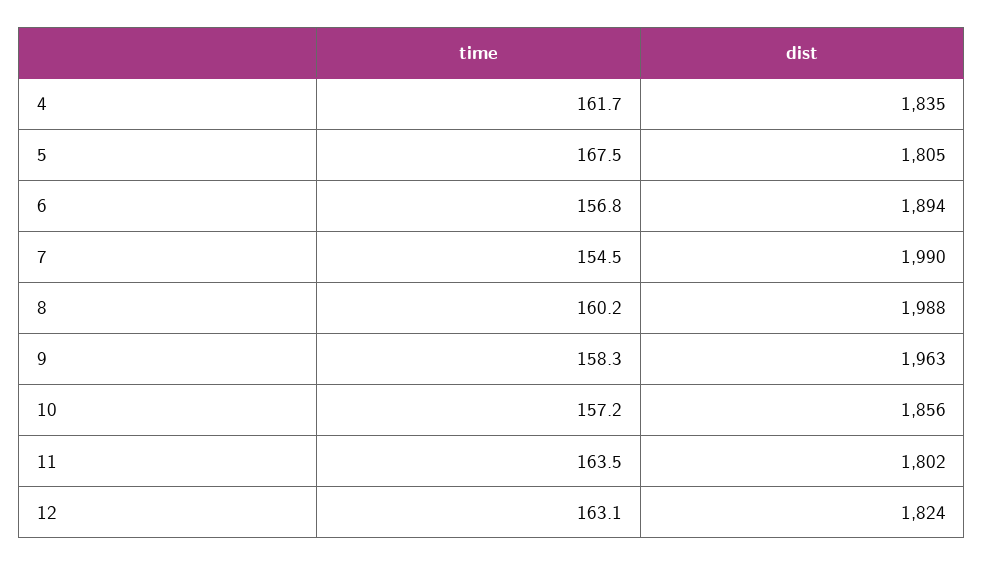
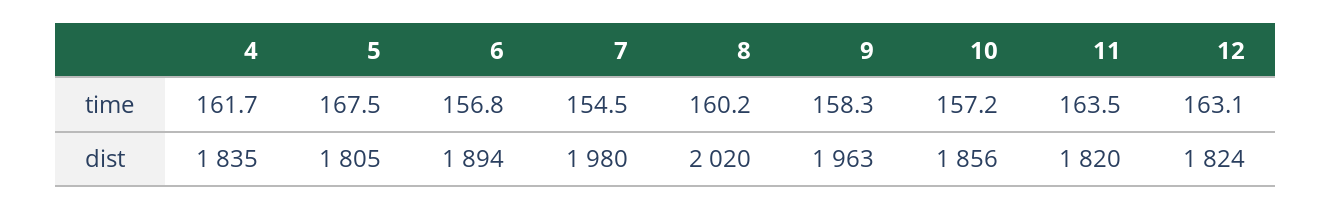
  {
    "time": {
      "4": 161.7,
      "5": 167.5,
      "6": 156.8,
      "7": 154.5,
      "8": 160.2,
      "9": 158.3,
      "10": 157.2,
      "11": 163.5,
      "12": 163.1
    },
    "dist": {
      "4": 1835,
      "5": 1805,
      "6": 1894,
-     "7": 1990,
+     "7": 1980,
-     "8": 1988,
+     "8": 2020,
      "9": 1963,
      "10": 1856,
-     "11": 1802,
+     "11": 1820,
      "12": 1824
    }
  }

